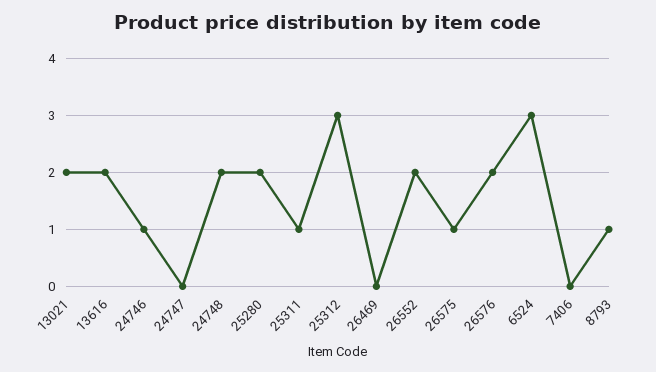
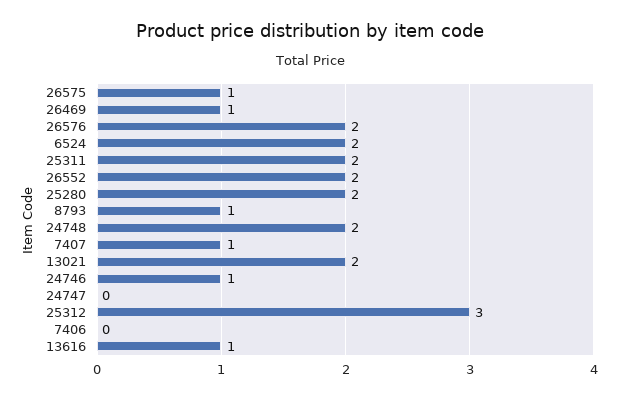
  {
    "13021": 2,
-   "13616": 2,
+   "13616": 1,
    "24746": 1,
    "24747": 0,
    "24748": 2,
    "25280": 2,
-   "25311": 1,
+   "25311": 2,
    "25312": 3,
-   "26469": 0,
+   "26469": 1,
    "26552": 2,
    "26575": 1,
    "26576": 2,
-   "6524": 3,
+   "6524": 2,
    "7406": 0,
-   "8793": 1
+   "8793": 1,
+   "7407": 1
  }

